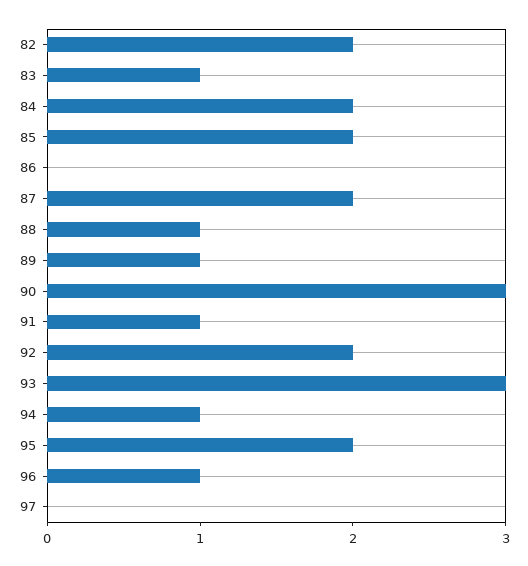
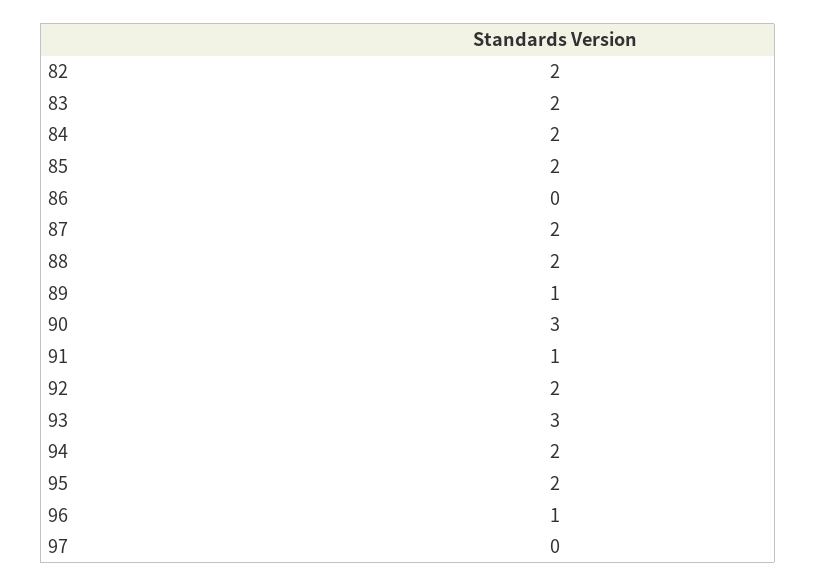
  {
    "82": 2,
-   "83": 1,
+   "83": 2,
    "84": 2,
    "85": 2,
    "86": 0,
    "87": 2,
-   "88": 1,
+   "88": 2,
    "89": 1,
    "90": 3,
    "91": 1,
    "92": 2,
    "93": 3,
-   "94": 1,
+   "94": 2,
    "95": 2,
    "96": 1,
    "97": 0
  }

